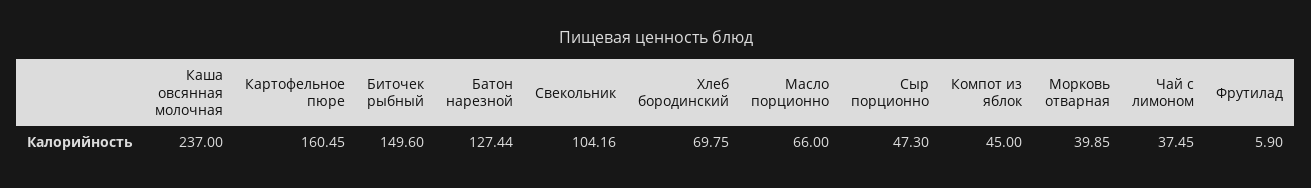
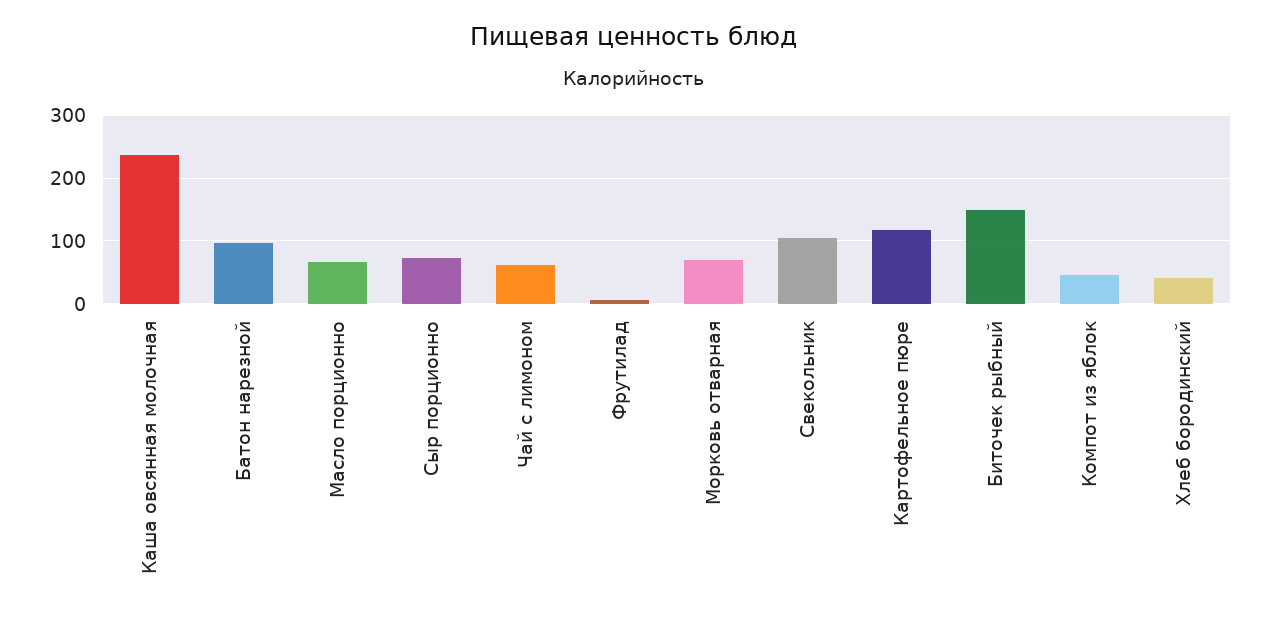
  {
    "Каша овсянная молочная": 237,
-   "Картофельное пюре": 160.45,
+   "Картофельное пюре": 120,
    "Биточек рыбный": 149.6,
-   "Батон нарезной": 127.44,
+   "Батон нарезной": 100,
    "Свекольник": 104.16,
-   "Хлеб бородинский": 69.75,
+   "Хлеб бородинский": 40,
    "Масло порционно": 66,
-   "Сыр порционно": 47.3,
+   "Сыр порционно": 70,
    "Компот из яблок": 45,
-   "Морковь отварная": 39.85,
+   "Морковь отварная": 70,
-   "Чай с лимоном": 37.45,
+   "Чай с лимоном": 60,
    "Фрутилад": 5.9
  }

